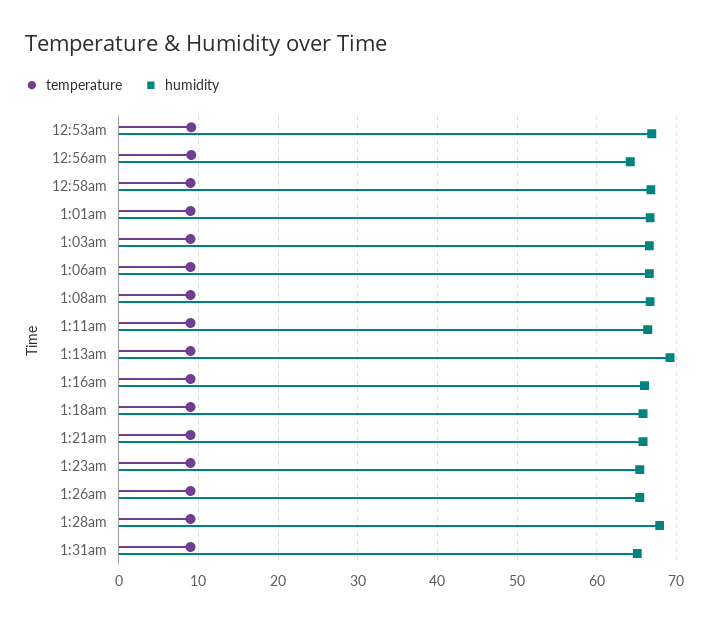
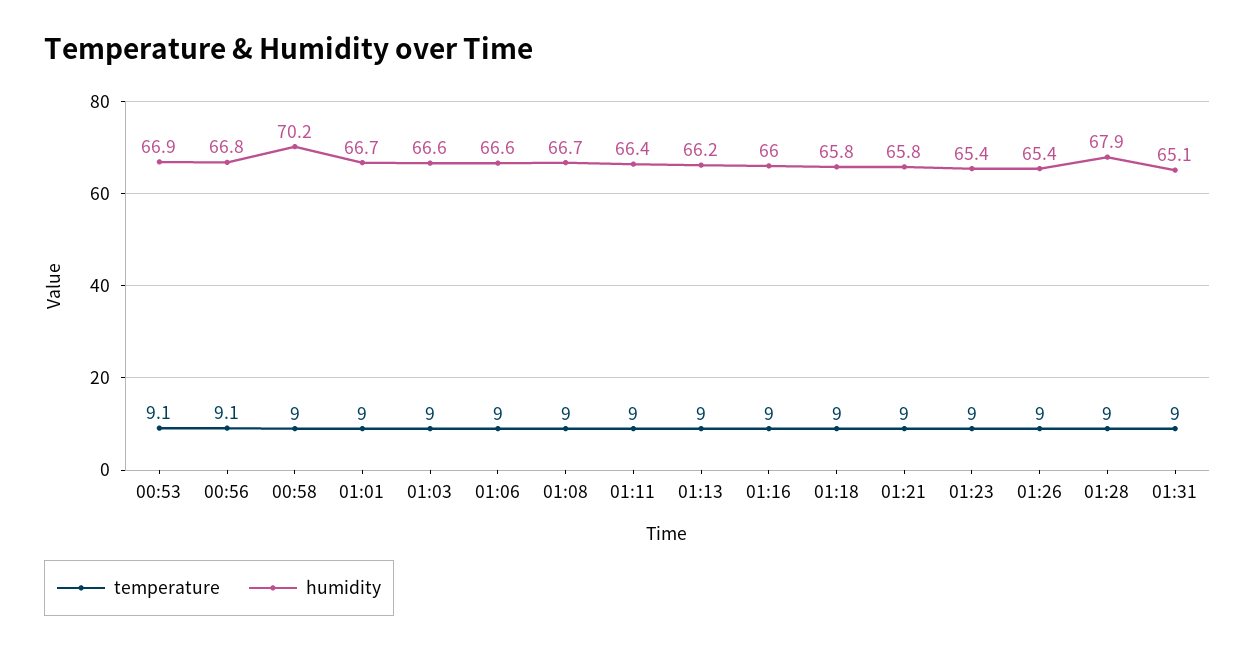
  {
    "temperature": {
      "12:53am": 9.1,
      "12:56am": 9.1,
      "12:58am": 9,
      "1:01am": 9,
      "1:03am": 9,
      "1:06am": 9,
      "1:08am": 9,
      "1:11am": 9,
      "1:13am": 9,
      "1:16am": 9,
      "1:18am": 9,
      "1:21am": 9,
      "1:23am": 9,
      "1:26am": 9,
      "1:28am": 9,
      "1:31am": 9
    },
    "humidity": {
      "12:53am": 66.9,
-     "12:56am": 64,
+     "12:56am": 66.8,
-     "12:58am": 67,
+     "12:58am": 70.2,
      "1:01am": 66.7,
      "1:03am": 66.6,
      "1:06am": 66.6,
      "1:08am": 66.7,
      "1:11am": 66.4,
-     "1:13am": 69,
+     "1:13am": 66.2,
      "1:16am": 66,
      "1:18am": 65.8,
      "1:21am": 65.8,
      "1:23am": 65.4,
      "1:26am": 65.4,
      "1:28am": 67.9,
      "1:31am": 65.1
    }
  }

